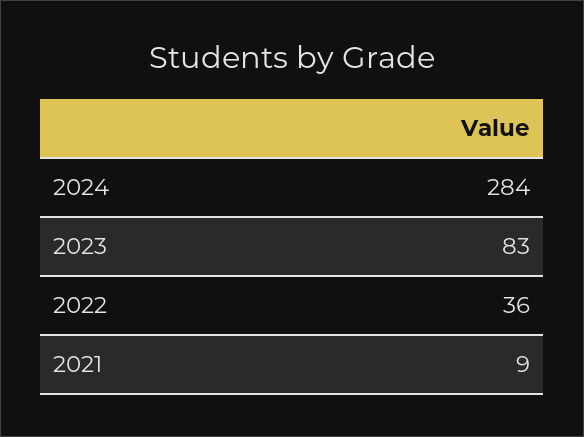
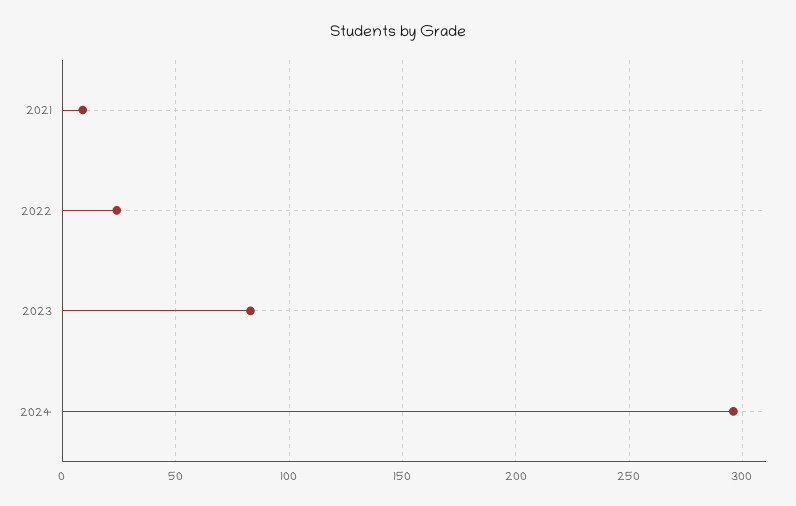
  {
-   "2024": 284,
+   "2024": 295,
    "2023": 83,
-   "2022": 36,
+   "2022": 25,
    "2021": 9
  }

